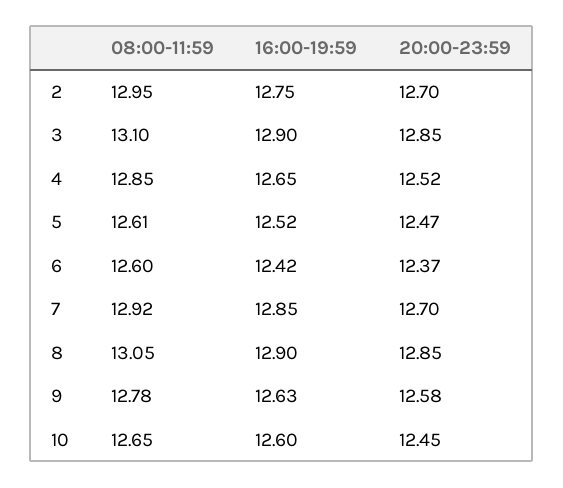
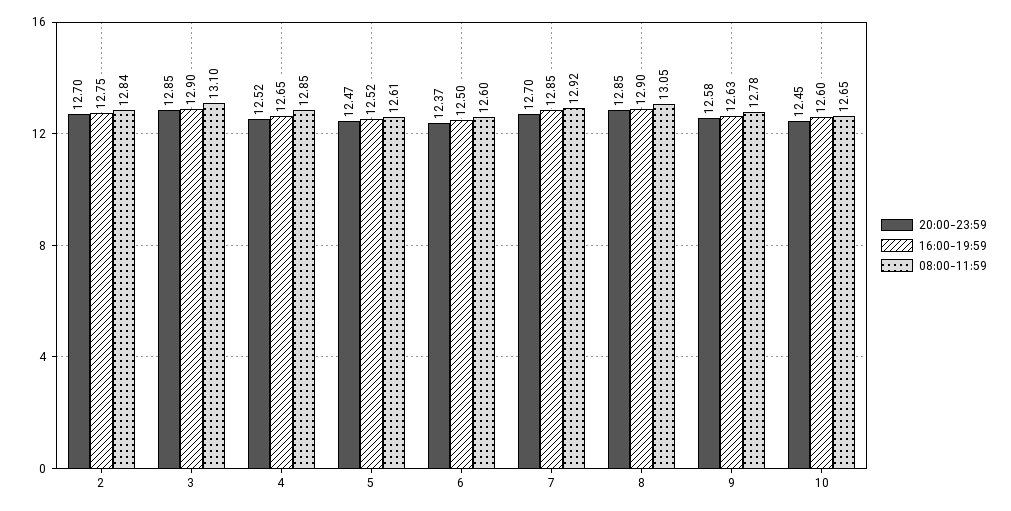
  {
    "08:00-11:59": {
-     "2": 12.95,
+     "2": 12.84,
      "3": 13.1,
      "4": 12.85,
      "5": 12.61,
      "6": 12.6,
      "7": 12.92,
      "8": 13.05,
      "9": 12.78,
      "10": 12.65
    },
    "16:00-19:59": {
      "2": 12.75,
      "3": 12.9,
      "4": 12.65,
      "5": 12.52,
-     "6": 12.42,
+     "6": 12.5,
      "7": 12.85,
      "8": 12.9,
      "9": 12.63,
      "10": 12.6
    },
    "20:00-23:59": {
      "2": 12.7,
      "3": 12.85,
      "4": 12.52,
      "5": 12.47,
      "6": 12.37,
      "7": 12.7,
      "8": 12.85,
      "9": 12.58,
      "10": 12.45
    }
  }

